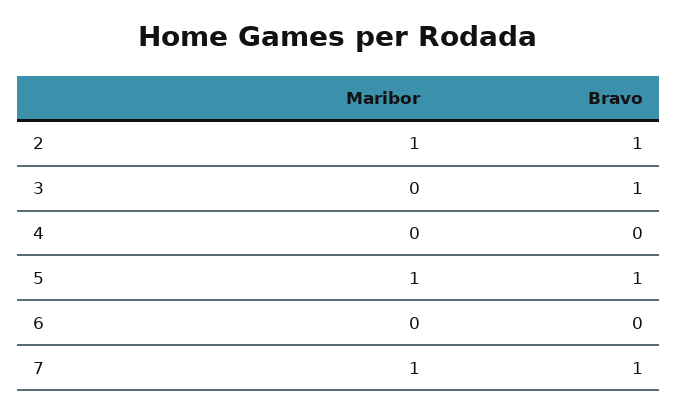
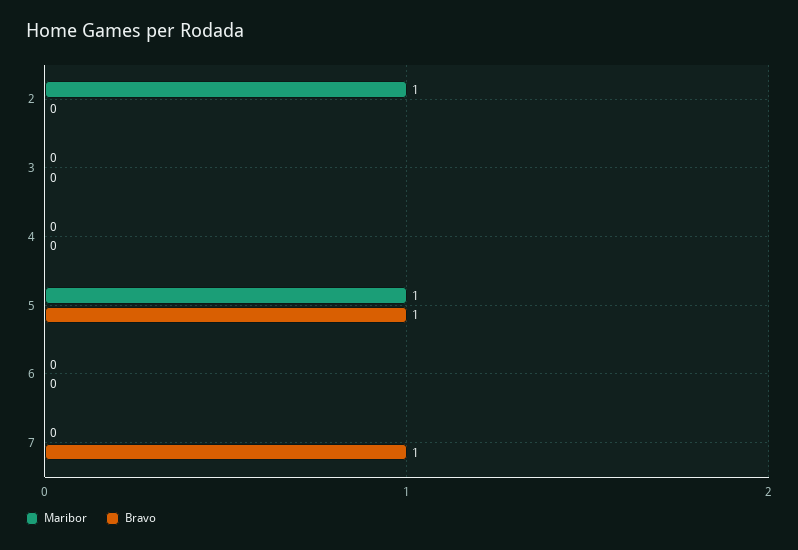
  {
    "Maribor": {
      "2": 1,
      "3": 0,
      "4": 0,
      "5": 1,
      "6": 0,
-     "7": 1
+     "7": 0
    },
    "Bravo": {
-     "2": 1,
+     "2": 0,
-     "3": 1,
+     "3": 0,
      "4": 0,
      "5": 1,
      "6": 0,
      "7": 1
    }
  }

